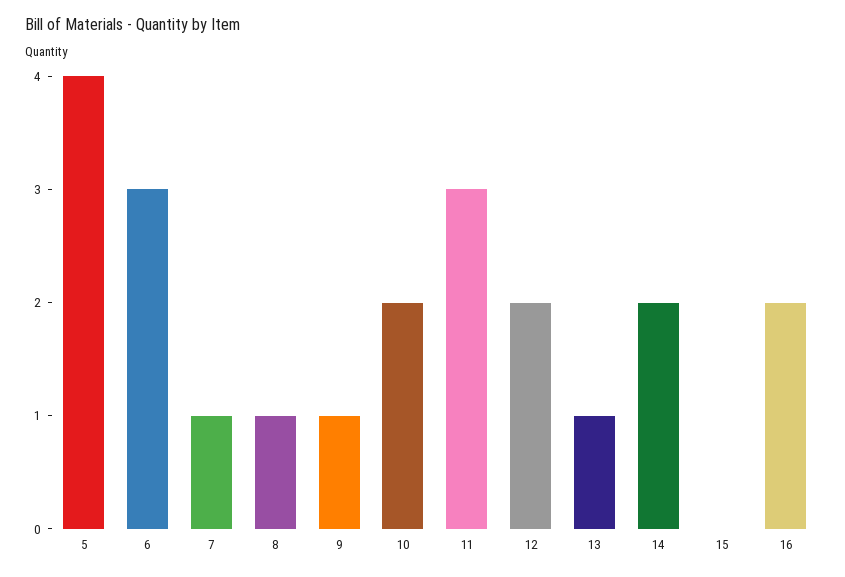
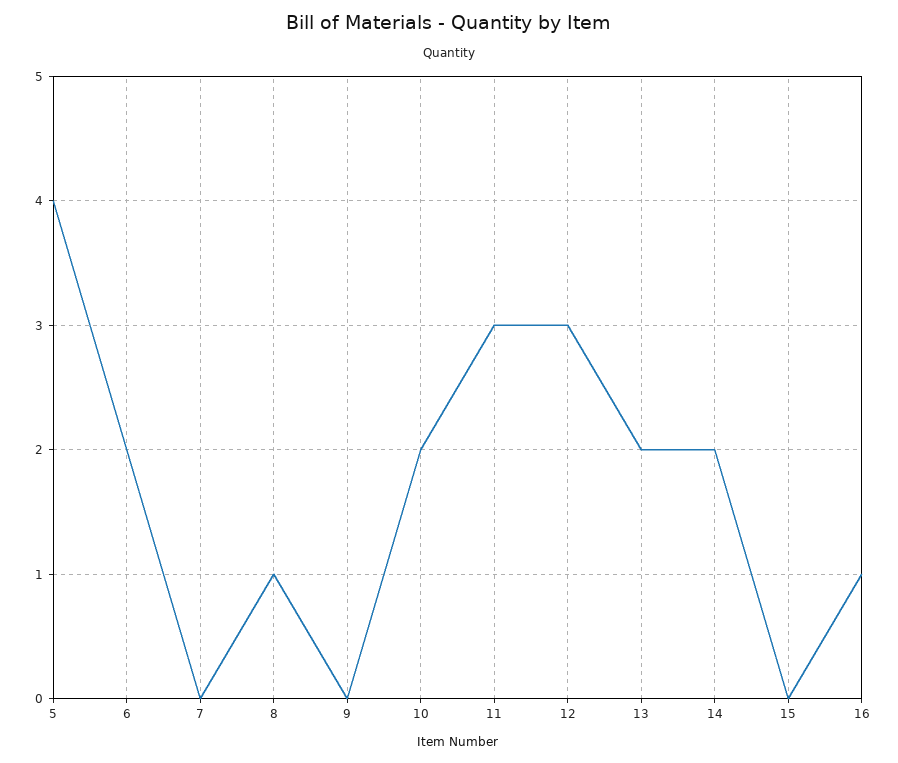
  {
    "5": 4,
-   "6": 3,
+   "6": 2,
-   "7": 1,
+   "7": 0,
    "8": 1,
-   "9": 1,
+   "9": 0,
    "10": 2,
    "11": 3,
-   "12": 2,
+   "12": 3,
-   "13": 1,
+   "13": 2,
    "14": 2,
    "15": 0,
-   "16": 2
+   "16": 1
  }

